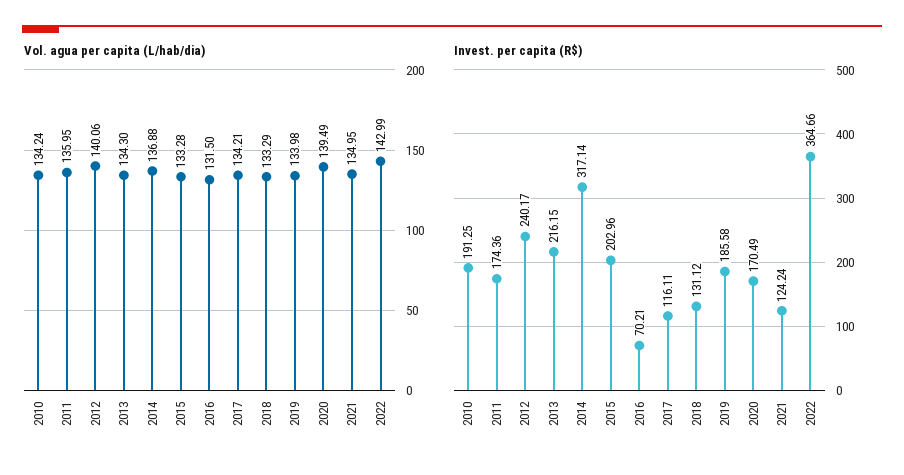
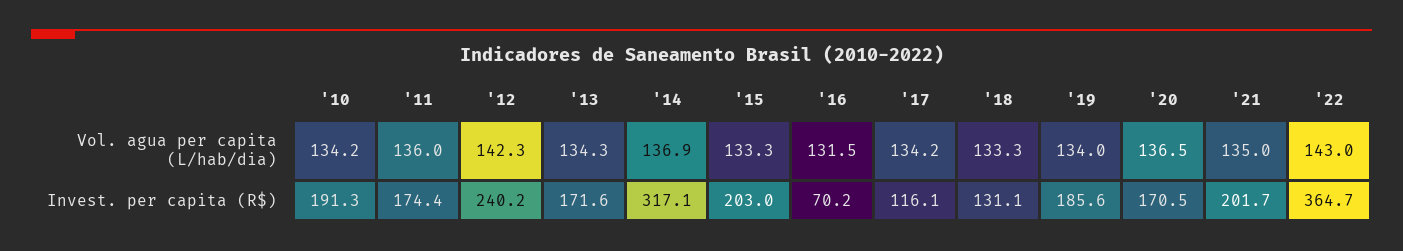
  {
    "Vol. agua per capita (L/hab/dia)": {
      "2010": 134.24,
      "2011": 135.95,
-     "2012": 140.06,
+     "2012": 142.3,
      "2013": 134.3,
      "2014": 136.88,
      "2015": 133.28,
      "2016": 131.5,
      "2017": 134.21,
      "2018": 133.29,
      "2019": 133.98,
-     "2020": 139.49,
+     "2020": 136.5,
      "2021": 134.95,
      "2022": 142.99
    },
    "Invest. per capita (R$)": {
      "2010": 191.25,
      "2011": 174.36,
      "2012": 240.17,
-     "2013": 216.15,
+     "2013": 171.6,
      "2014": 317.14,
      "2015": 202.96,
      "2016": 70.21,
      "2017": 116.11,
      "2018": 131.12,
      "2019": 185.58,
      "2020": 170.49,
-     "2021": 124.24,
+     "2021": 201.7,
      "2022": 364.66
    }
  }

